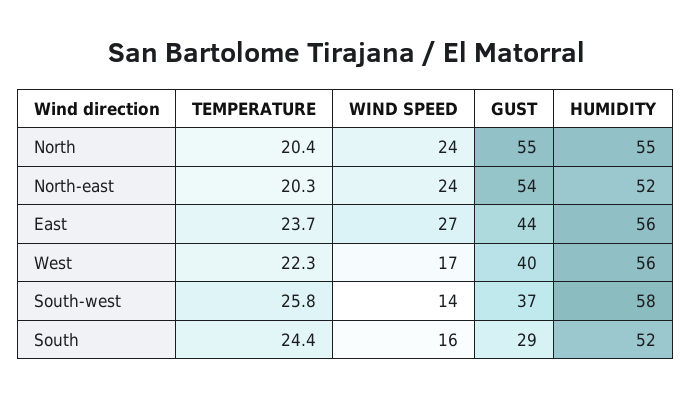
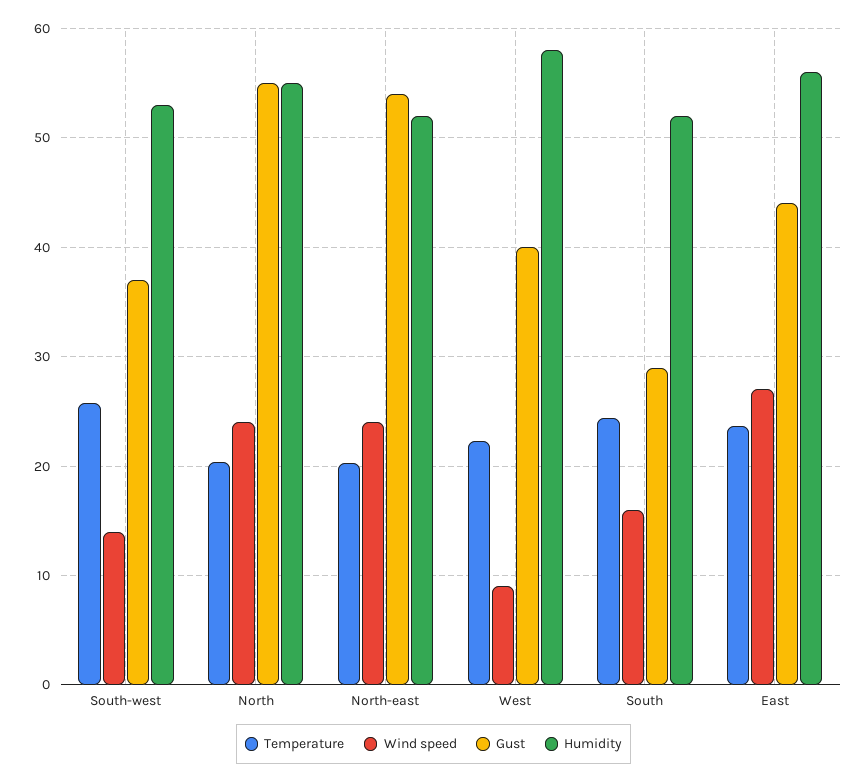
  {
    "TEMPERATURE": {
      "North": 20.4,
      "North-east": 20.3,
      "East": 23.7,
      "West": 22.3,
      "South-west": 25.8,
      "South": 24.4
    },
    "WIND SPEED": {
      "North": 24,
      "North-east": 24,
      "East": 27,
-     "West": 17,
+     "West": 9,
      "South-west": 14,
      "South": 16
    },
    "GUST": {
      "North": 55,
      "North-east": 54,
      "East": 44,
      "West": 40,
      "South-west": 37,
      "South": 29
    },
    "HUMIDITY": {
      "North": 55,
      "North-east": 52,
      "East": 56,
-     "West": 56,
+     "West": 58,
-     "South-west": 58,
+     "South-west": 53,
      "South": 52
    }
  }

